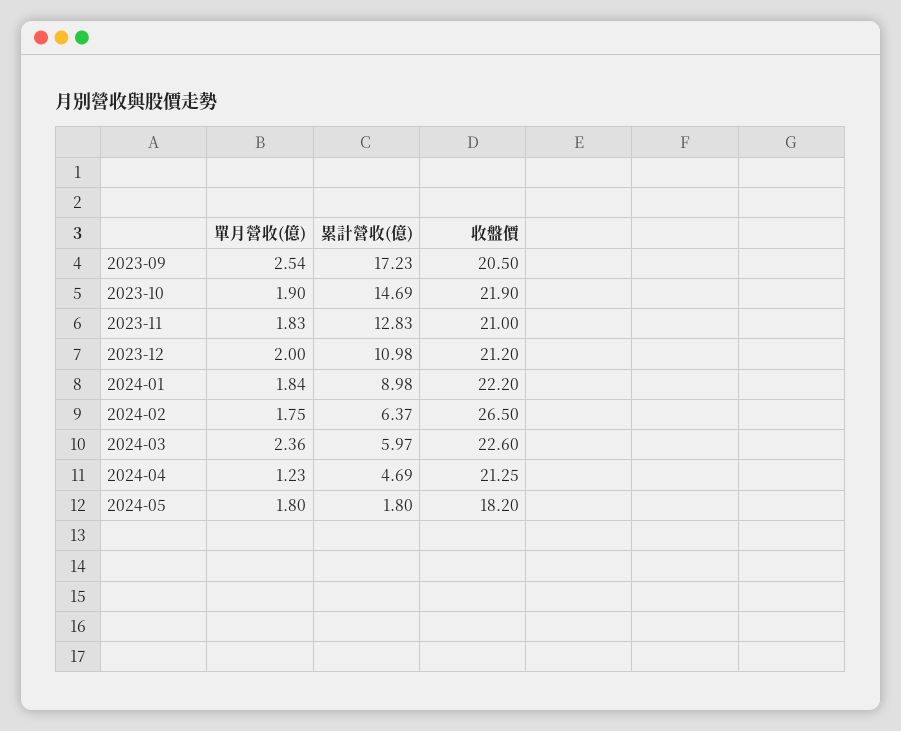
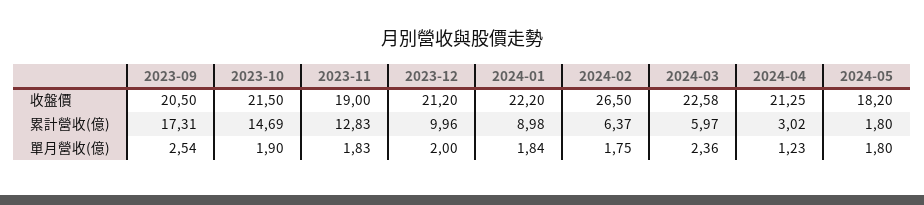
  {
    "單月營收(億)": {
      "2023-09": 2.54,
      "2023-10": 1.9,
      "2023-11": 1.83,
      "2023-12": 2,
      "2024-01": 1.84,
      "2024-02": 1.75,
      "2024-03": 2.36,
      "2024-04": 1.23,
      "2024-05": 1.8
    },
    "累計營收(億)": {
-     "2023-09": 17.23,
+     "2023-09": 17.31,
      "2023-10": 14.69,
      "2023-11": 12.83,
-     "2023-12": 10.98,
+     "2023-12": 9.96,
      "2024-01": 8.98,
      "2024-02": 6.37,
      "2024-03": 5.97,
-     "2024-04": 4.69,
+     "2024-04": 3.02,
      "2024-05": 1.8
    },
    "收盤價": {
      "2023-09": 20.5,
-     "2023-10": 21.9,
+     "2023-10": 21.5,
-     "2023-11": 21,
+     "2023-11": 19,
      "2023-12": 21.2,
      "2024-01": 22.2,
      "2024-02": 26.5,
-     "2024-03": 22.6,
+     "2024-03": 22.58,
      "2024-04": 21.25,
      "2024-05": 18.2
    }
  }

